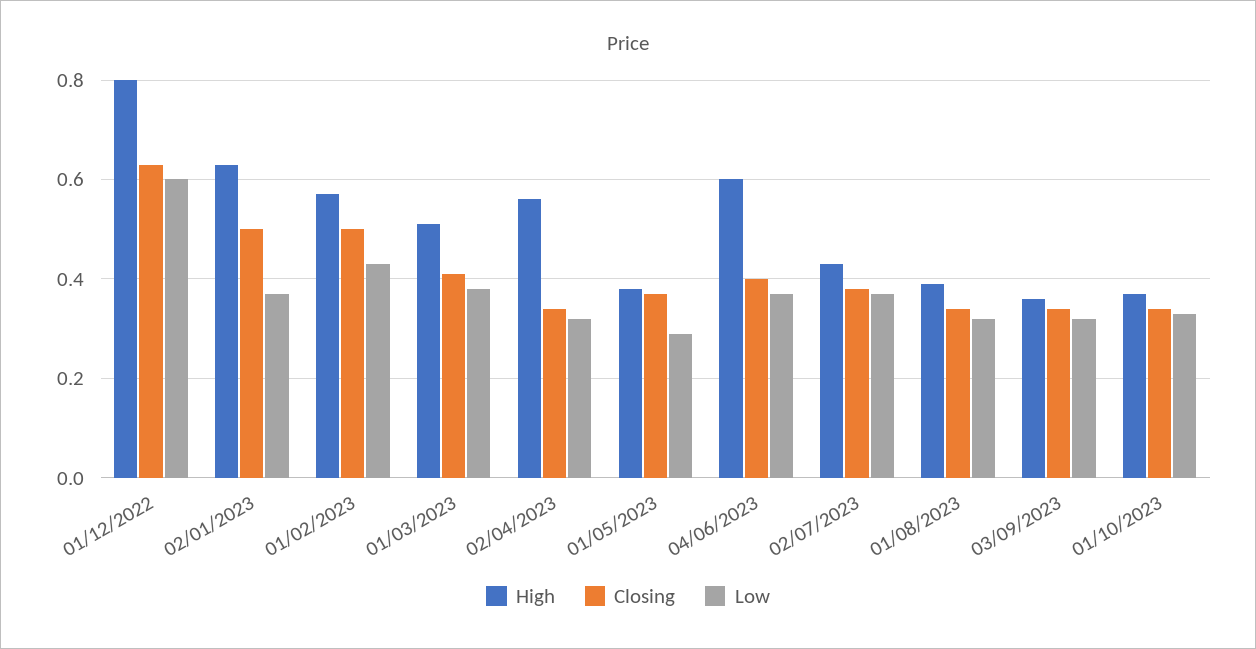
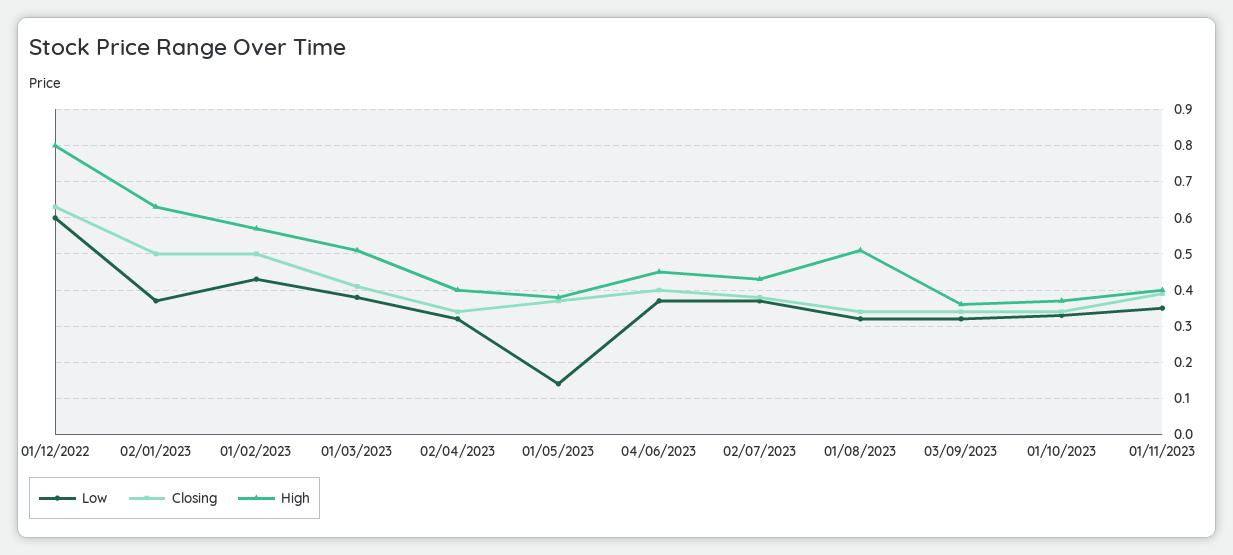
  {
    "High": {
      "01/12/2022": 0.8,
      "02/01/2023": 0.65,
      "01/02/2023": 0.55,
      "01/03/2023": 0.5,
-     "02/04/2023": 0.55,
+     "02/04/2023": 0.4,
      "01/05/2023": 0.4,
-     "04/06/2023": 0.6,
+     "04/06/2023": 0.45,
      "02/07/2023": 0.45,
-     "01/08/2023": 0.4,
+     "01/08/2023": 0.5,
      "03/09/2023": 0.35,
-     "01/10/2023": 0.35
+     "01/10/2023": 0.35,
+     "01/11/2023": 0.4
    },
    "Closing": {
      "01/12/2022": 0.65,
      "02/01/2023": 0.5,
      "01/02/2023": 0.5,
      "01/03/2023": 0.4,
      "02/04/2023": 0.35,
      "01/05/2023": 0.35,
      "04/06/2023": 0.4,
      "02/07/2023": 0.4,
      "01/08/2023": 0.35,
      "03/09/2023": 0.35,
-     "01/10/2023": 0.35
+     "01/10/2023": 0.35,
+     "01/11/2023": 0.4
    },
    "Low": {
      "01/12/2022": 0.6,
      "02/01/2023": 0.35,
      "01/02/2023": 0.45,
      "01/03/2023": 0.4,
      "02/04/2023": 0.3,
-     "01/05/2023": 0.3,
+     "01/05/2023": 0.15,
      "04/06/2023": 0.35,
      "02/07/2023": 0.35,
      "01/08/2023": 0.3,
      "03/09/2023": 0.3,
-     "01/10/2023": 0.35
+     "01/10/2023": 0.35,
+     "01/11/2023": 0.35
    }
  }

